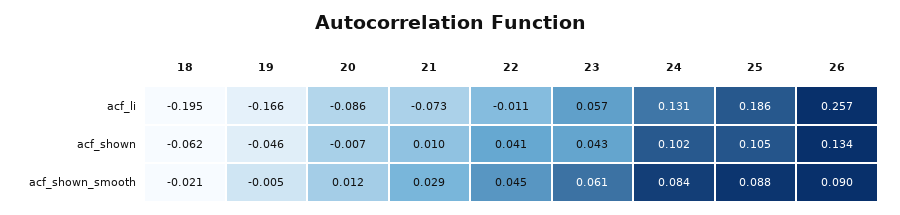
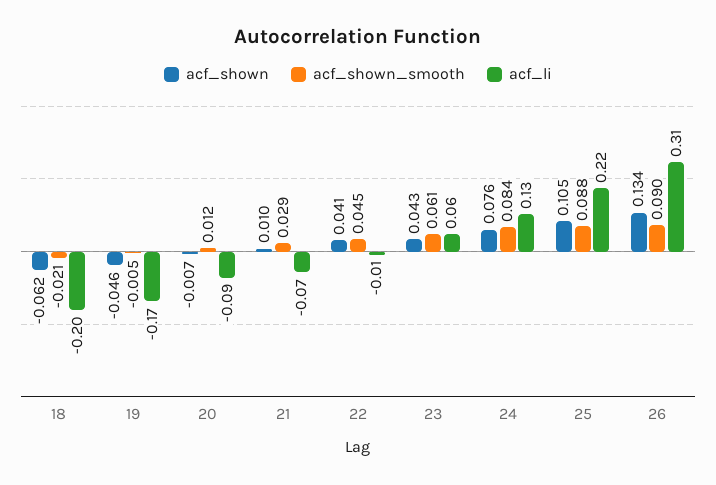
  {
    "acf_li": {
      "18": -0.195,
      "19": -0.166,
      "20": -0.086,
      "21": -0.073,
      "22": -0.011,
      "23": 0.057,
      "24": 0.131,
-     "25": 0.186,
+     "25": 0.22,
-     "26": 0.257
+     "26": 0.31
    },
    "acf_shown": {
      "18": -0.062,
      "19": -0.046,
      "20": -0.007,
      "21": 0.01,
      "22": 0.041,
      "23": 0.043,
-     "24": 0.102,
+     "24": 0.076,
      "25": 0.105,
      "26": 0.134
    },
    "acf_shown_smooth": {
      "18": -0.021,
      "19": -0.005,
      "20": 0.012,
      "21": 0.029,
      "22": 0.045,
      "23": 0.061,
      "24": 0.084,
      "25": 0.088,
      "26": 0.09
    }
  }

